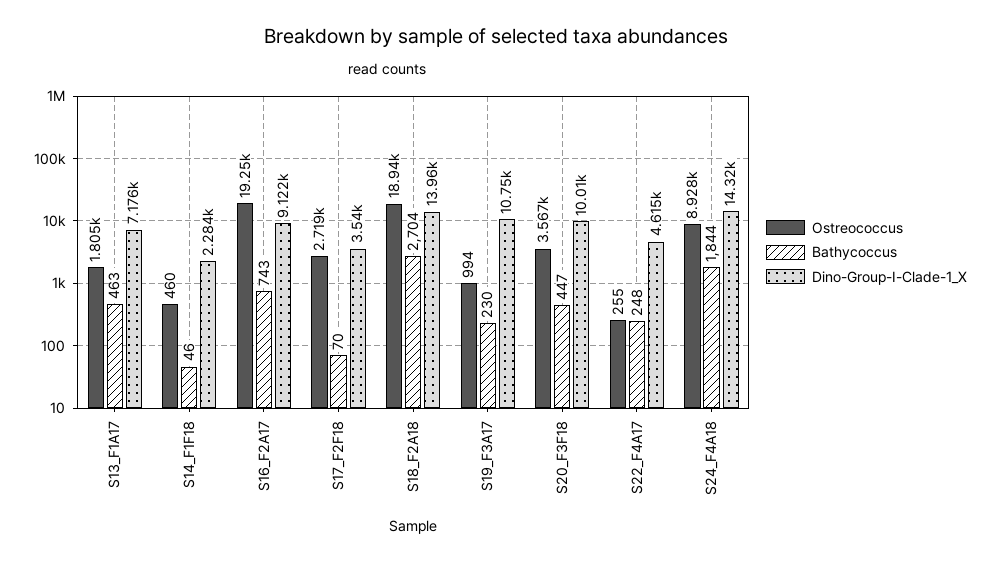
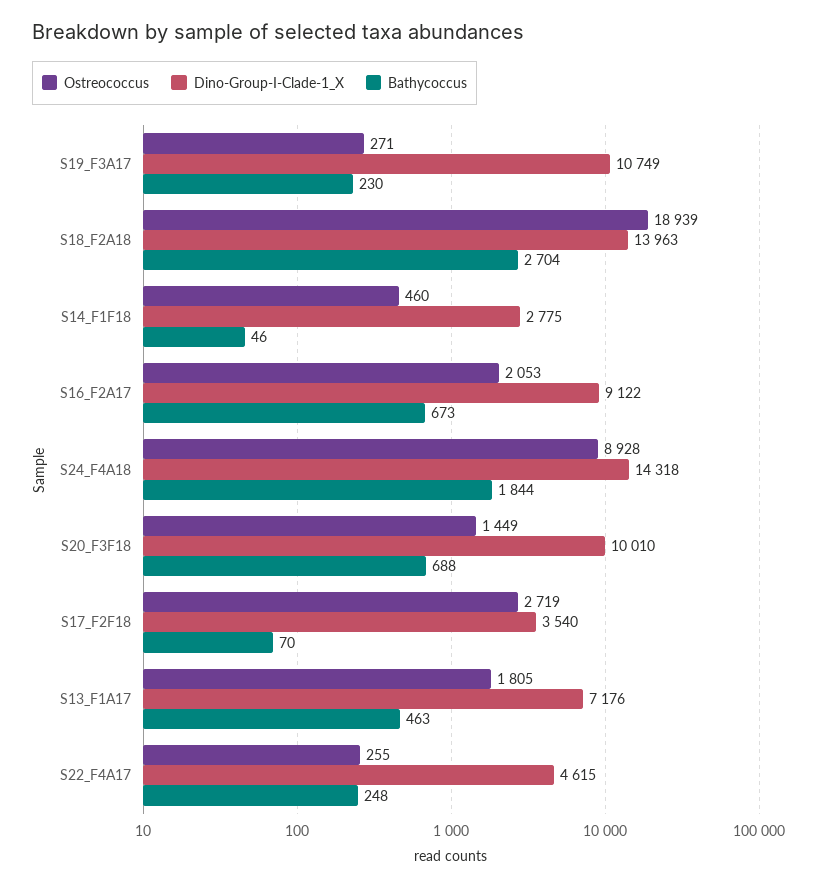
  {
    "Ostreococcus": {
      "S13_F1A17": 1805,
      "S14_F1F18": 460,
-     "S16_F2A17": 19250,
+     "S16_F2A17": 2053,
      "S17_F2F18": 2719,
      "S18_F2A18": 18939,
-     "S19_F3A17": 994,
+     "S19_F3A17": 271,
-     "S20_F3F18": 3567,
+     "S20_F3F18": 1449,
      "S22_F4A17": 255,
      "S24_F4A18": 8928
    },
    "Bathycoccus": {
      "S13_F1A17": 463,
      "S14_F1F18": 46,
-     "S16_F2A17": 743,
+     "S16_F2A17": 673,
      "S17_F2F18": 70,
      "S18_F2A18": 2704,
      "S19_F3A17": 230,
-     "S20_F3F18": 447,
+     "S20_F3F18": 688,
      "S22_F4A17": 248,
      "S24_F4A18": 1844
    },
    "Dino-Group-I-Clade-1_X": {
      "S13_F1A17": 7176,
-     "S14_F1F18": 2284,
+     "S14_F1F18": 2775,
      "S16_F2A17": 9122,
      "S17_F2F18": 3540,
      "S18_F2A18": 13963,
      "S19_F3A17": 10749,
      "S20_F3F18": 10010,
      "S22_F4A17": 4615,
      "S24_F4A18": 14318
    }
  }

